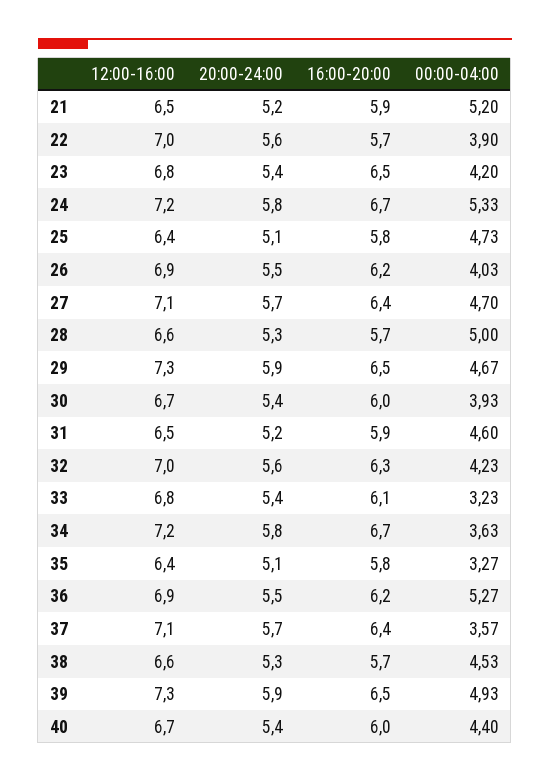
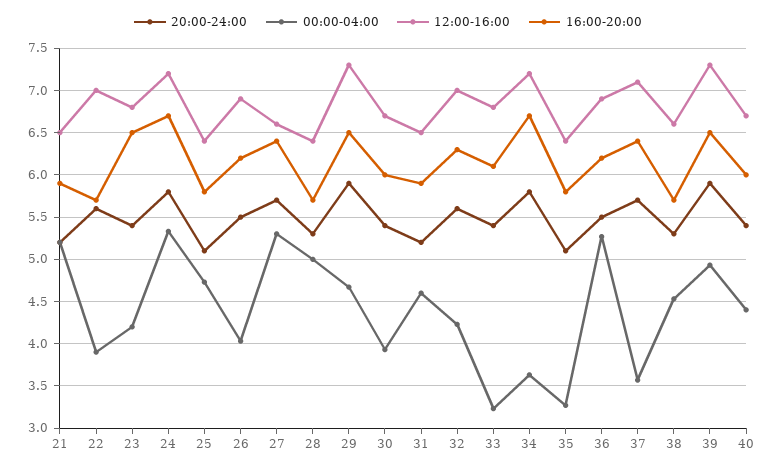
  {
    "12:00-16:00": {
      "21": 6.5,
      "22": 7,
      "23": 6.8,
      "24": 7.2,
      "25": 6.4,
      "26": 6.9,
-     "27": 7.1,
+     "27": 6.6,
-     "28": 6.6,
+     "28": 6.4,
      "29": 7.3,
      "30": 6.7,
      "31": 6.5,
      "32": 7,
      "33": 6.8,
      "34": 7.2,
      "35": 6.4,
      "36": 6.9,
      "37": 7.1,
      "38": 6.6,
      "39": 7.3,
      "40": 6.7
    },
    "20:00-24:00": {
      "21": 5.2,
      "22": 5.6,
      "23": 5.4,
      "24": 5.8,
      "25": 5.1,
      "26": 5.5,
      "27": 5.7,
      "28": 5.3,
      "29": 5.9,
      "30": 5.4,
      "31": 5.2,
      "32": 5.6,
      "33": 5.4,
      "34": 5.8,
      "35": 5.1,
      "36": 5.5,
      "37": 5.7,
      "38": 5.3,
      "39": 5.9,
      "40": 5.4
    },
    "16:00-20:00": {
      "21": 5.9,
      "22": 5.7,
      "23": 6.5,
      "24": 6.7,
      "25": 5.8,
      "26": 6.2,
      "27": 6.4,
      "28": 5.7,
      "29": 6.5,
      "30": 6,
      "31": 5.9,
      "32": 6.3,
      "33": 6.1,
      "34": 6.7,
      "35": 5.8,
      "36": 6.2,
      "37": 6.4,
      "38": 5.7,
      "39": 6.5,
      "40": 6
    },
    "00:00-04:00": {
      "21": 5.2,
      "22": 3.9,
      "23": 4.2,
      "24": 5.33,
      "25": 4.73,
      "26": 4.03,
-     "27": 4.7,
+     "27": 5.3,
      "28": 5,
      "29": 4.67,
      "30": 3.93,
      "31": 4.6,
      "32": 4.23,
      "33": 3.23,
      "34": 3.63,
      "35": 3.27,
      "36": 5.27,
      "37": 3.57,
      "38": 4.53,
      "39": 4.93,
      "40": 4.4
    }
  }

